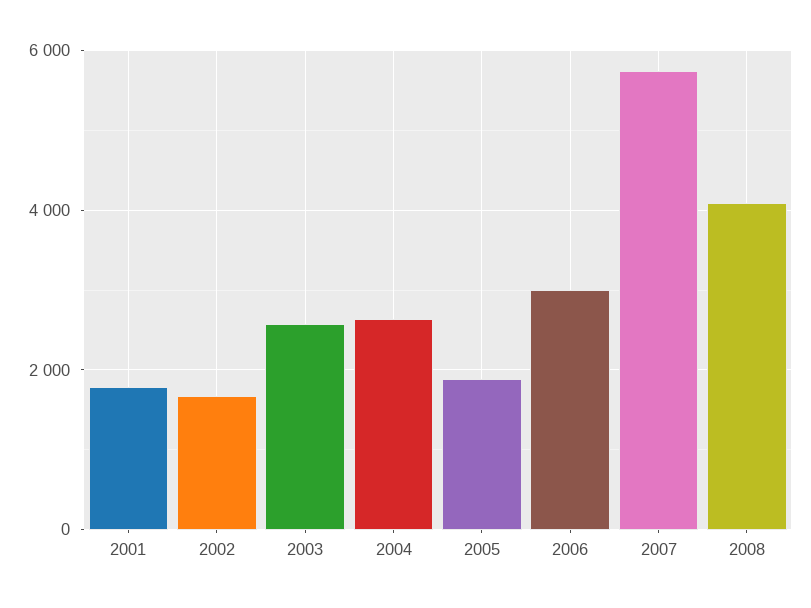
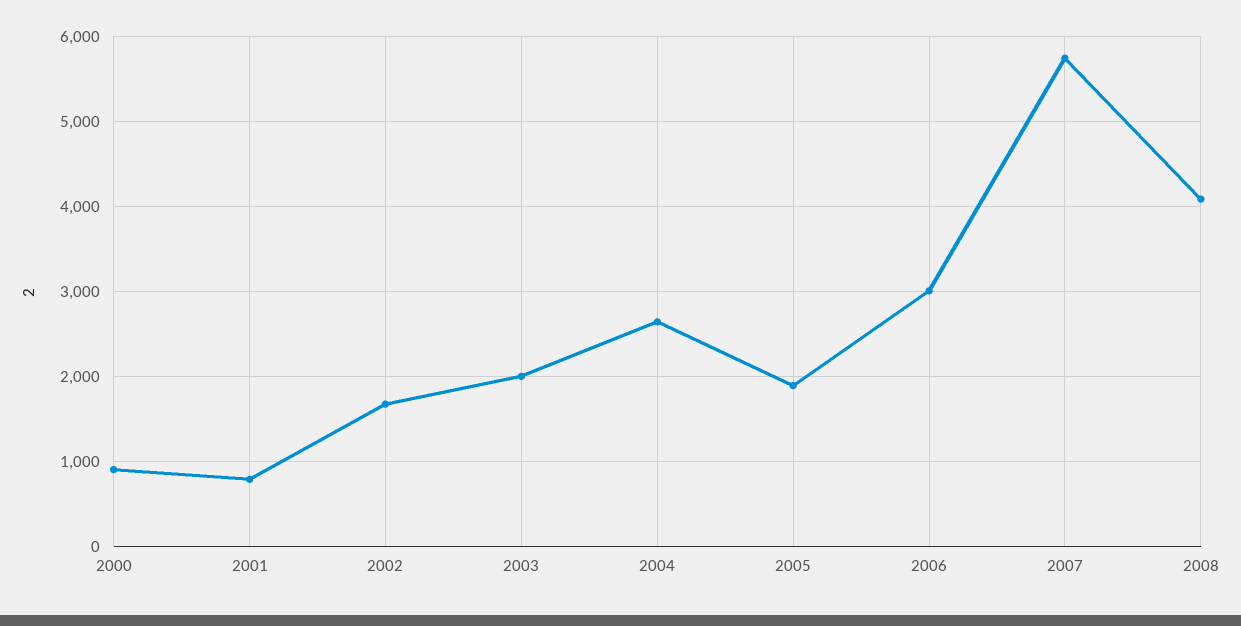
  {
-   "2001": 1800,
+   "2001": 800,
    "2002": 1700,
-   "2003": 2600,
+   "2003": 2000,
    "2004": 2600,
    "2005": 1900,
    "2006": 3000,
    "2007": 5700,
-   "2008": 4100
+   "2008": 4100,
+   "2000": 900
  }

